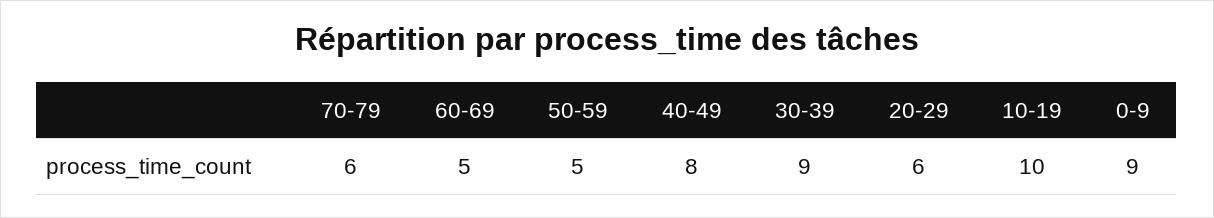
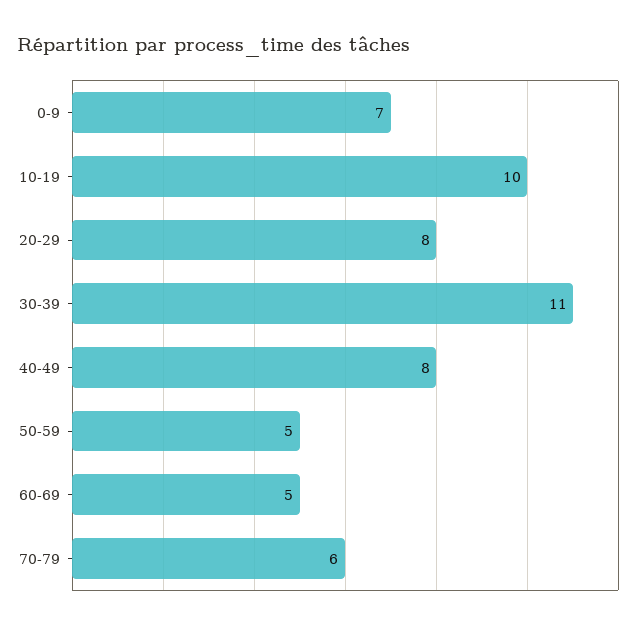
  {
    "70-79": 6,
    "60-69": 5,
    "50-59": 5,
    "40-49": 8,
-   "30-39": 9,
+   "30-39": 11,
-   "20-29": 6,
+   "20-29": 8,
    "10-19": 10,
-   "0-9": 9
+   "0-9": 7
  }

